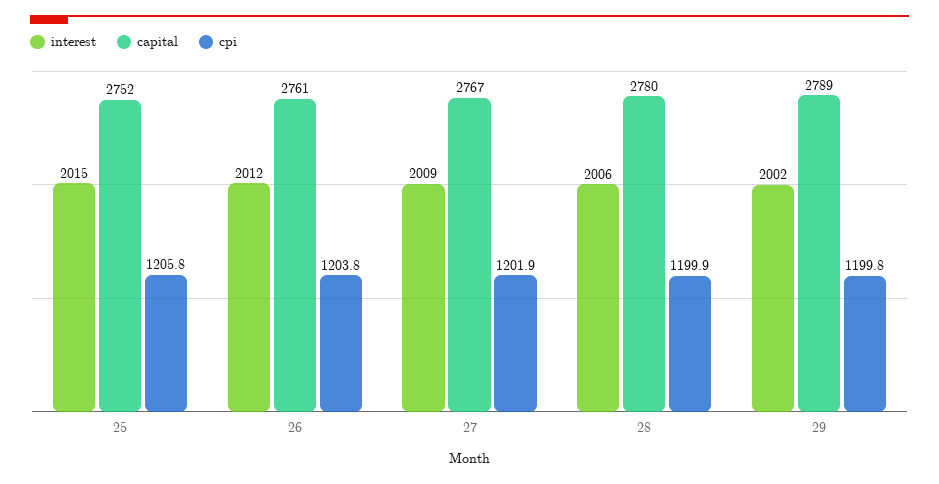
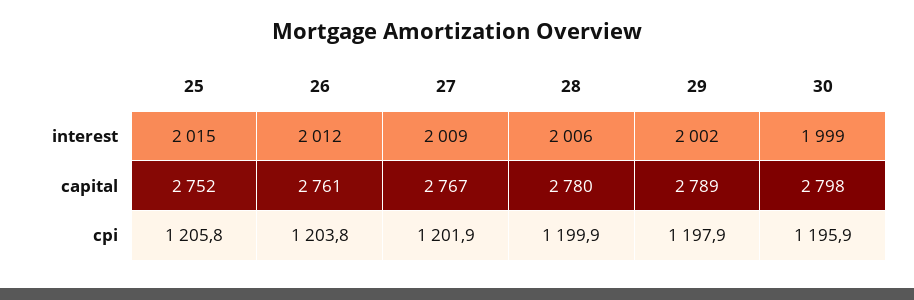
  {
    "interest": {
      "25": 2015,
      "26": 2012,
      "27": 2009,
      "28": 2006,
-     "29": 2002
+     "29": 2002,
+     "30": 1999
    },
    "capital": {
      "25": 2752,
      "26": 2761,
      "27": 2767,
      "28": 2780,
-     "29": 2789
+     "29": 2789,
+     "30": 2798
    },
    "cpi": {
      "25": 1205.8,
      "26": 1203.8,
      "27": 1201.9,
      "28": 1199.9,
-     "29": 1199.8
+     "29": 1197.9,
+     "30": 1195.9
    }
  }

